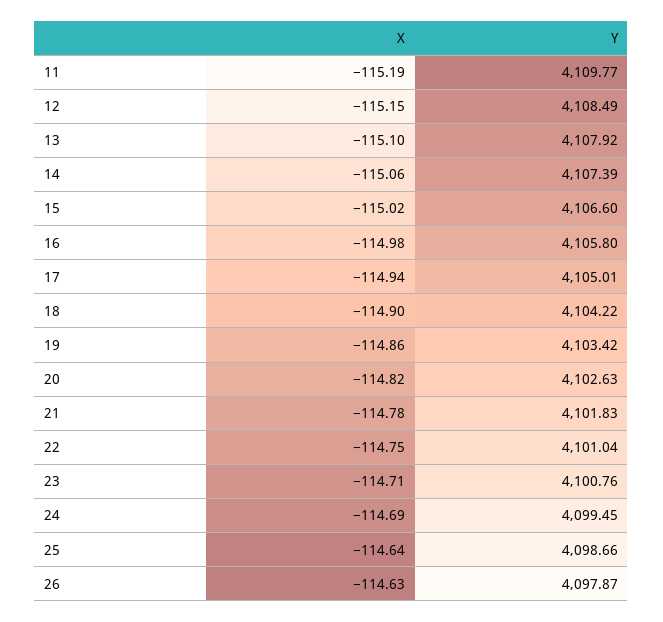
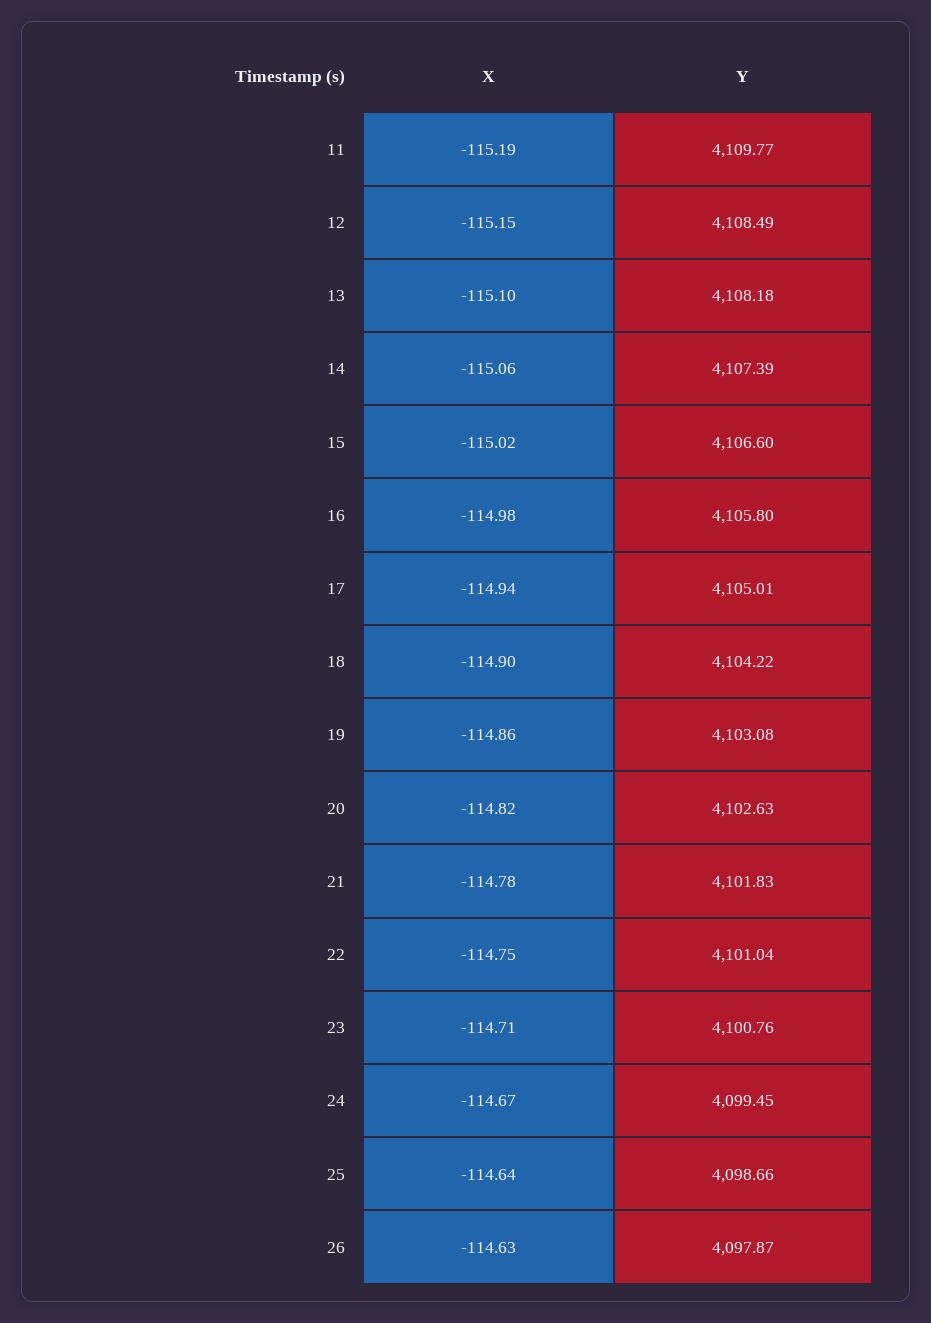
  {
    "X": {
      "11": -115.19,
      "12": -115.15,
      "13": -115.1,
      "14": -115.06,
      "15": -115.02,
      "16": -114.98,
      "17": -114.94,
      "18": -114.9,
      "19": -114.86,
      "20": -114.82,
      "21": -114.78,
      "22": -114.75,
      "23": -114.71,
-     "24": -114.69,
+     "24": -114.67,
      "25": -114.64,
      "26": -114.63
    },
    "Y": {
      "11": 4109.77,
      "12": 4108.49,
-     "13": 4107.92,
+     "13": 4108.18,
      "14": 4107.39,
      "15": 4106.6,
      "16": 4105.8,
      "17": 4105.01,
      "18": 4104.22,
-     "19": 4103.42,
+     "19": 4103.08,
      "20": 4102.63,
      "21": 4101.83,
      "22": 4101.04,
      "23": 4100.76,
      "24": 4099.45,
      "25": 4098.66,
      "26": 4097.87
    }
  }

